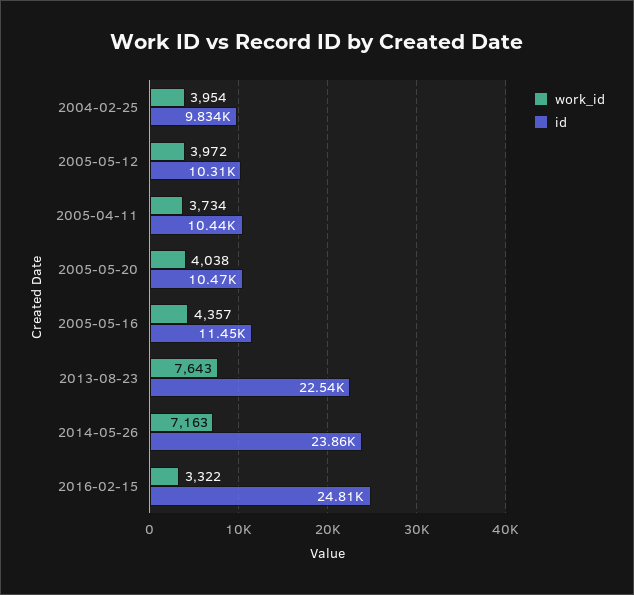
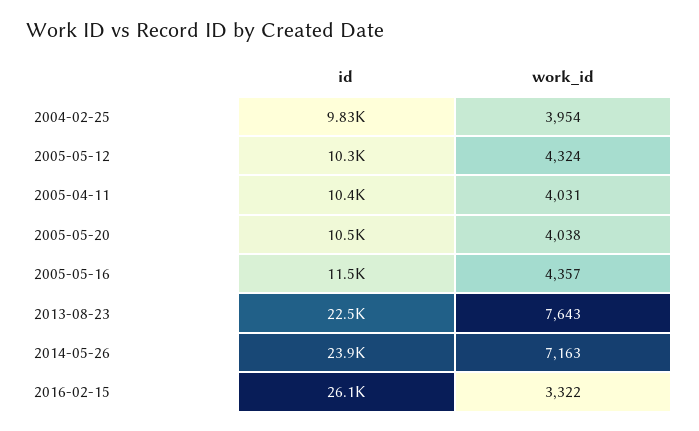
  {
    "work_id": {
      "2004-02-25": 3954,
-     "2005-05-12": 3972,
+     "2005-05-12": 4324,
-     "2005-04-11": 3734,
+     "2005-04-11": 4031,
      "2005-05-20": 4038,
      "2005-05-16": 4357,
      "2013-08-23": 7643,
      "2014-05-26": 7163,
      "2016-02-15": 3322
    },
    "id": {
      "2004-02-25": 9834,
      "2005-05-12": 10310,
      "2005-04-11": 10440,
      "2005-05-20": 10470,
      "2005-05-16": 11450,
      "2013-08-23": 22540,
      "2014-05-26": 23860,
-     "2016-02-15": 24810
+     "2016-02-15": 26100
    }
  }

